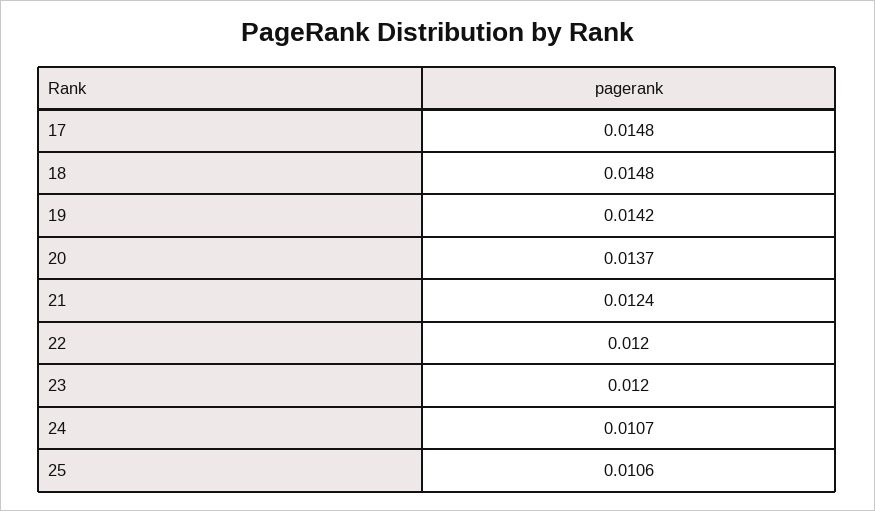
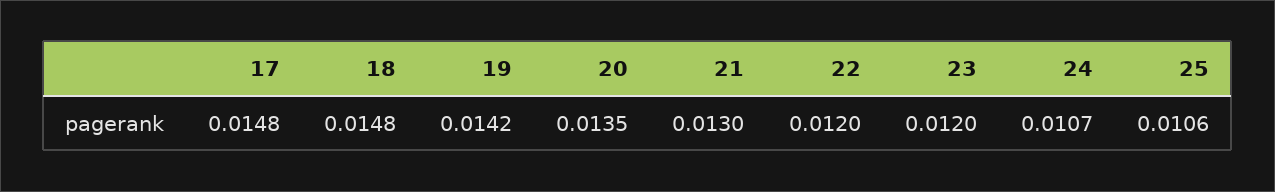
  {
    "17": 0.0148,
    "18": 0.0148,
    "19": 0.0142,
-   "20": 0.0137,
+   "20": 0.0135,
-   "21": 0.0124,
+   "21": 0.013,
    "22": 0.012,
    "23": 0.012,
    "24": 0.0107,
    "25": 0.0106
  }

